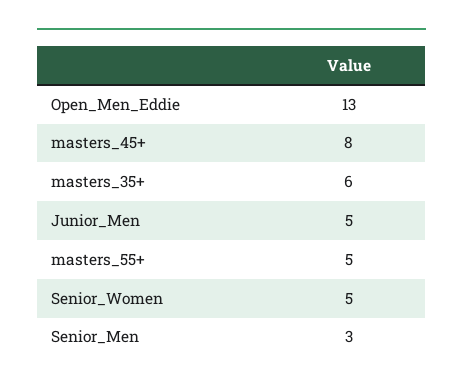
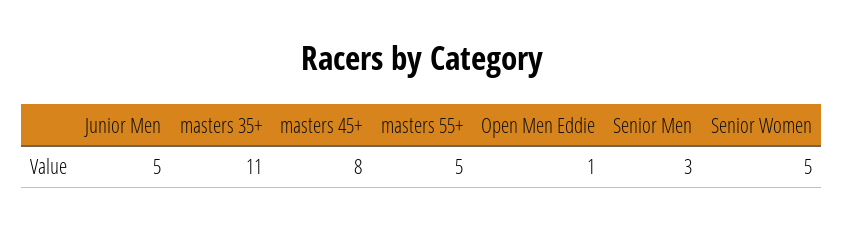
  {
-   "Open_Men_Eddie": 13,
+   "Open_Men_Eddie": 1,
    "masters_45+": 8,
-   "masters_35+": 6,
+   "masters_35+": 11,
    "Junior_Men": 5,
    "masters_55+": 5,
    "Senior_Women": 5,
    "Senior_Men": 3
  }

